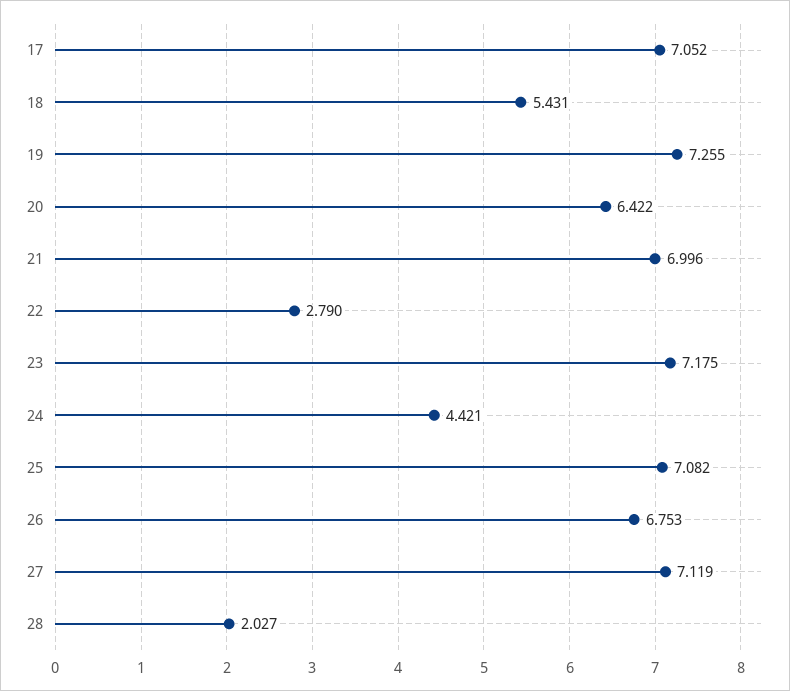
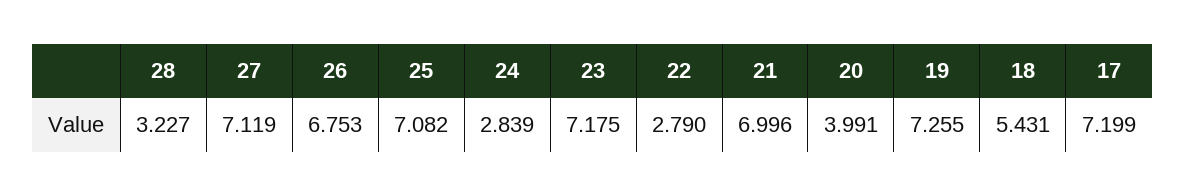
  {
-   "17": 7.052,
+   "17": 7.199,
    "18": 5.431,
    "19": 7.255,
-   "20": 6.422,
+   "20": 3.991,
    "21": 6.996,
    "22": 2.79,
    "23": 7.175,
-   "24": 4.421,
+   "24": 2.839,
    "25": 7.082,
    "26": 6.753,
    "27": 7.119,
-   "28": 2.027
+   "28": 3.227
  }

